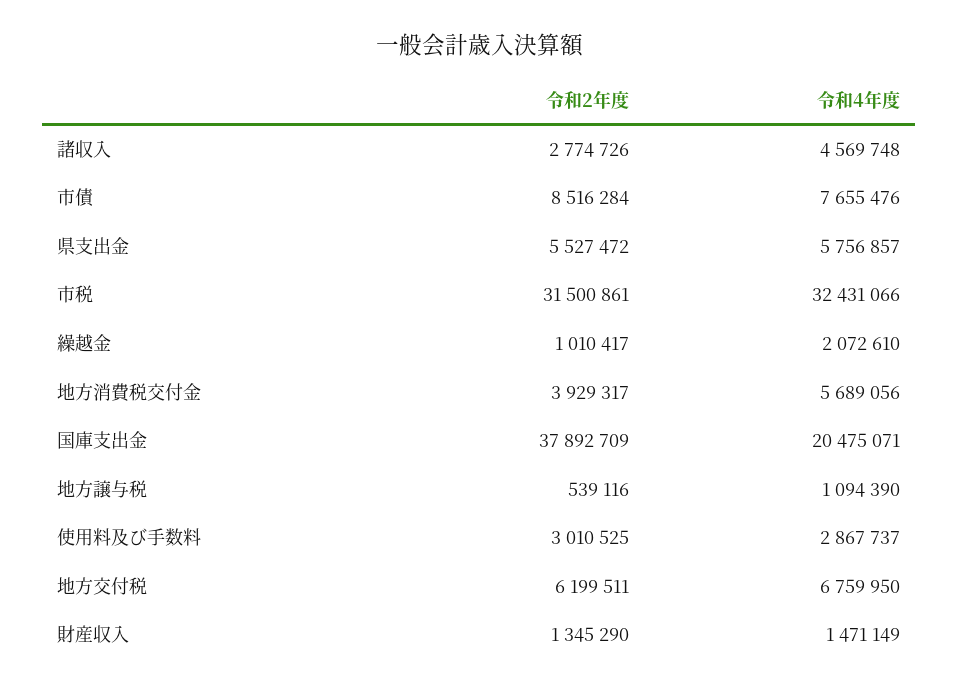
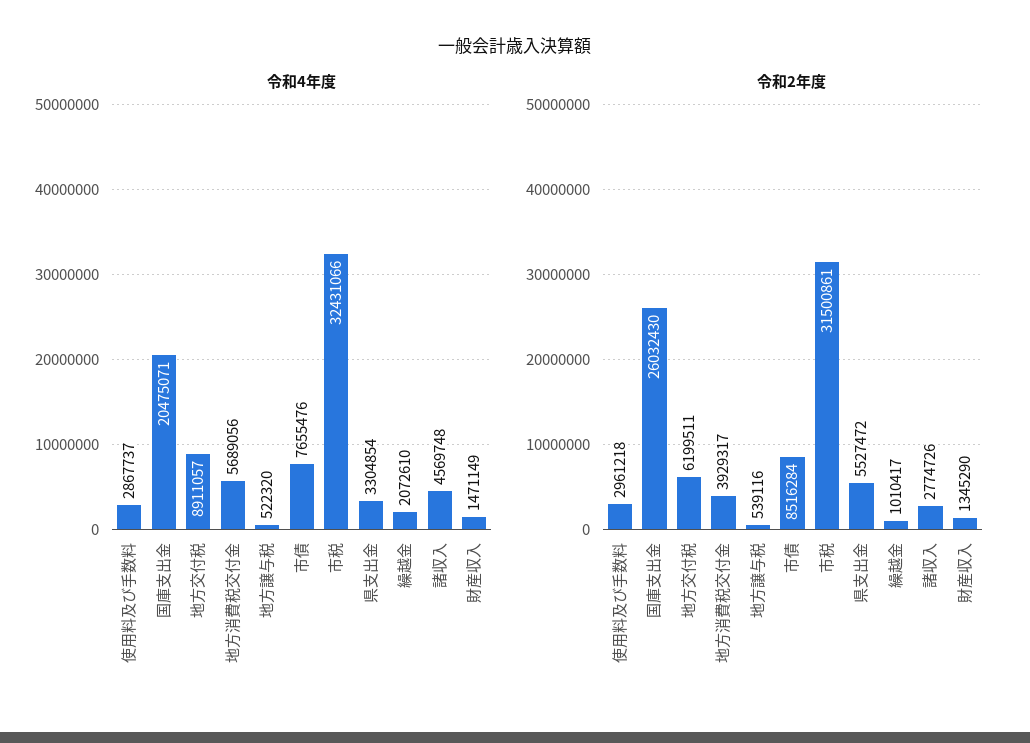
  {
    "令和2年度": {
      "諸収入": 2774726,
      "市債": 8516284,
      "県支出金": 5527472,
      "市税": 31500861,
      "繰越金": 1010417,
      "地方消費税交付金": 3929317,
-     "国庫支出金": 37892709,
+     "国庫支出金": 26032430,
      "地方譲与税": 539116,
-     "使用料及び手数料": 3010525,
+     "使用料及び手数料": 2961218,
      "地方交付税": 6199511,
      "財産収入": 1345290
    },
    "令和4年度": {
      "諸収入": 4569748,
      "市債": 7655476,
-     "県支出金": 5756857,
+     "県支出金": 3304854,
      "市税": 32431066,
      "繰越金": 2072610,
      "地方消費税交付金": 5689056,
      "国庫支出金": 20475071,
-     "地方譲与税": 1094390,
+     "地方譲与税": 522320,
      "使用料及び手数料": 2867737,
-     "地方交付税": 6759950,
+     "地方交付税": 8911057,
      "財産収入": 1471149
    }
  }

